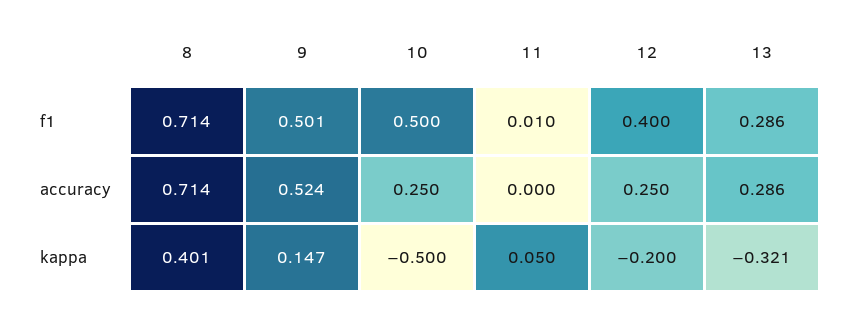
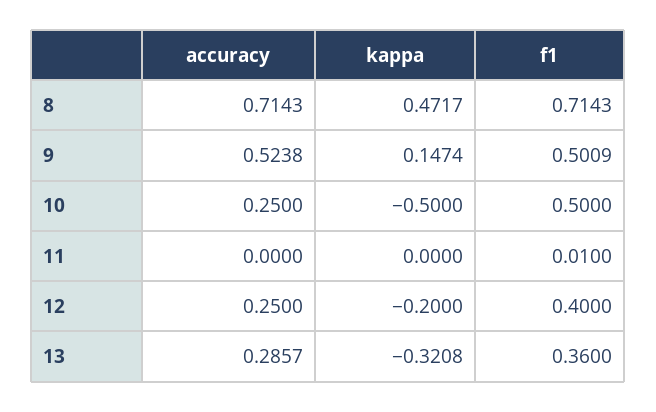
  {
    "8": {
      "f1": 0.7143,
      "accuracy": 0.7143,
-     "kappa": 0.401
+     "kappa": 0.4717
    },
    "9": {
      "f1": 0.5009,
      "accuracy": 0.5238,
      "kappa": 0.1474
    },
    "10": {
      "f1": 0.5,
      "accuracy": 0.25,
      "kappa": -0.5
    },
    "11": {
      "f1": 0.01,
      "accuracy": 0,
-     "kappa": 0.05
+     "kappa": 0
    },
    "12": {
      "f1": 0.4,
      "accuracy": 0.25,
      "kappa": -0.2
    },
    "13": {
-     "f1": 0.286,
+     "f1": 0.36,
      "accuracy": 0.2857,
      "kappa": -0.3208
    }
  }

